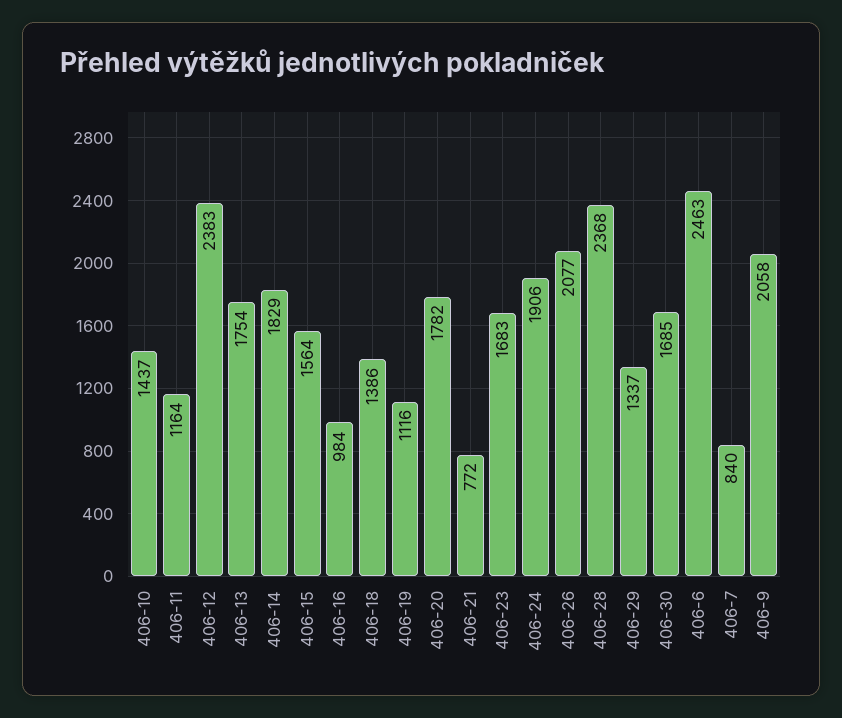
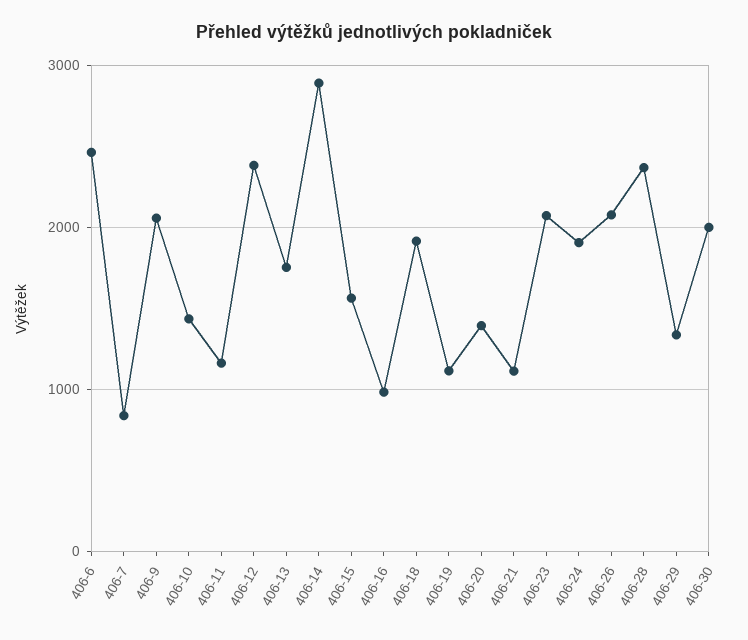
  {
    "406-10": 1437,
    "406-11": 1164,
    "406-12": 2383,
    "406-13": 1754,
-   "406-14": 1829,
+   "406-14": 2900,
    "406-15": 1564,
    "406-16": 984,
-   "406-18": 1386,
+   "406-18": 1900,
    "406-19": 1116,
-   "406-20": 1782,
+   "406-20": 1400,
-   "406-21": 772,
+   "406-21": 1100,
-   "406-23": 1683,
+   "406-23": 2100,
    "406-24": 1906,
    "406-26": 2077,
    "406-28": 2368,
    "406-29": 1337,
-   "406-30": 1685,
+   "406-30": 2000,
    "406-6": 2463,
    "406-7": 840,
    "406-9": 2058
  }

